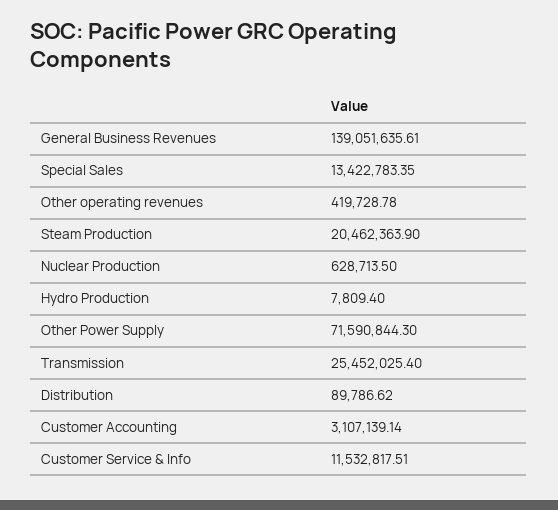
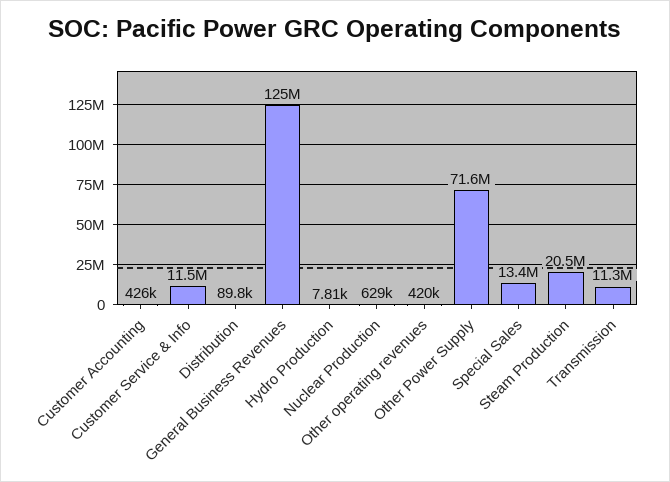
  {
-   "General Business Revenues": 139051635.61,
+   "General Business Revenues": 125000000,
    "Special Sales": 13422783.35,
    "Other operating revenues": 419728.78,
    "Steam Production": 20462363.9,
    "Nuclear Production": 628713.5,
    "Hydro Production": 7809.4,
    "Other Power Supply": 71590844.3,
-   "Transmission": 25452025.4,
+   "Transmission": 11300000,
    "Distribution": 89786.62,
-   "Customer Accounting": 3107139.14,
+   "Customer Accounting": 426000,
    "Customer Service & Info": 11532817.51
  }

